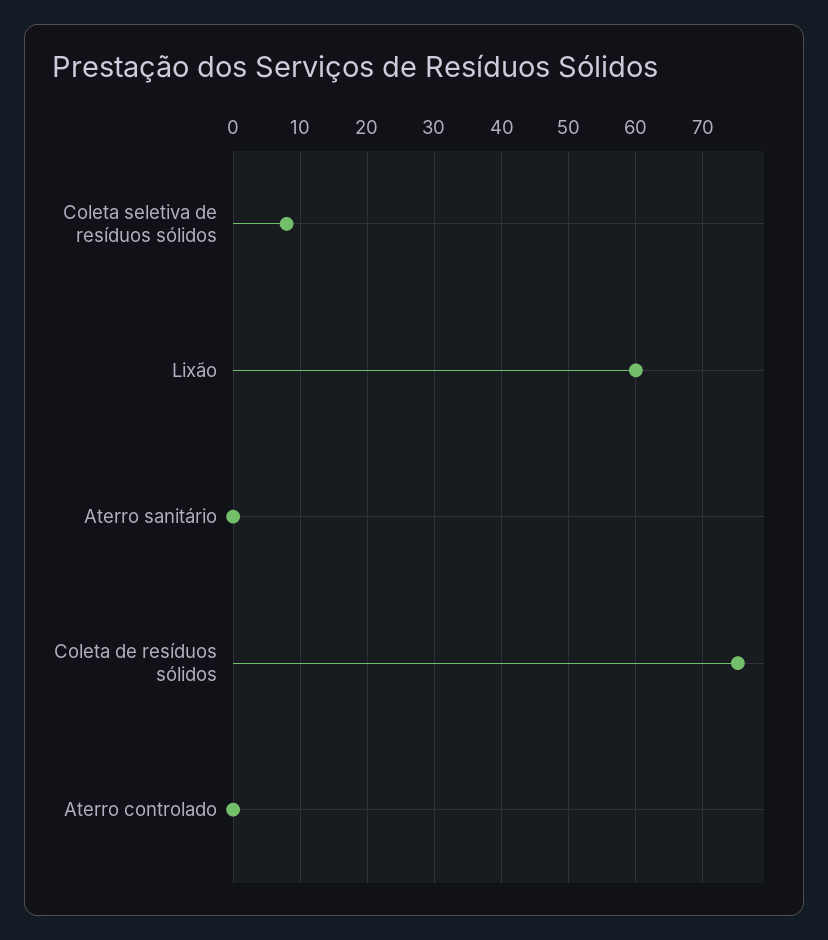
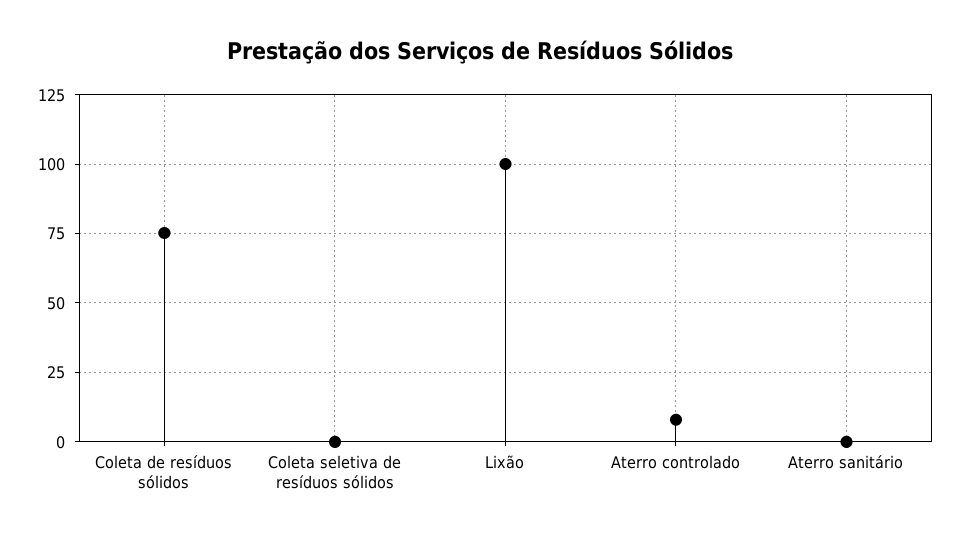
  {
-   "Coleta seletiva de resíduos sólidos": 8,
+   "Coleta seletiva de resíduos sólidos": 0,
-   "Lixão": 60,
+   "Lixão": 100,
    "Aterro sanitário": 0,
    "Coleta de resíduos sólidos": 75,
-   "Aterro controlado": 0
+   "Aterro controlado": 7.5
  }

